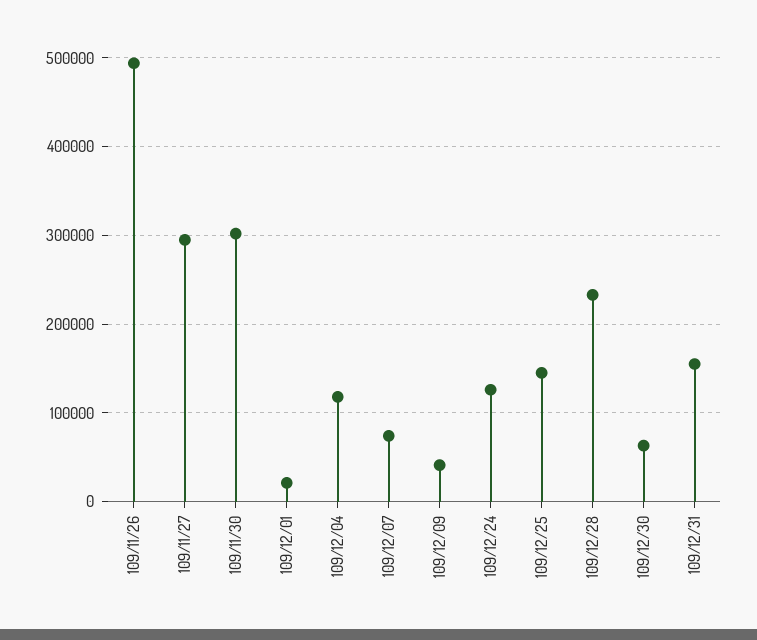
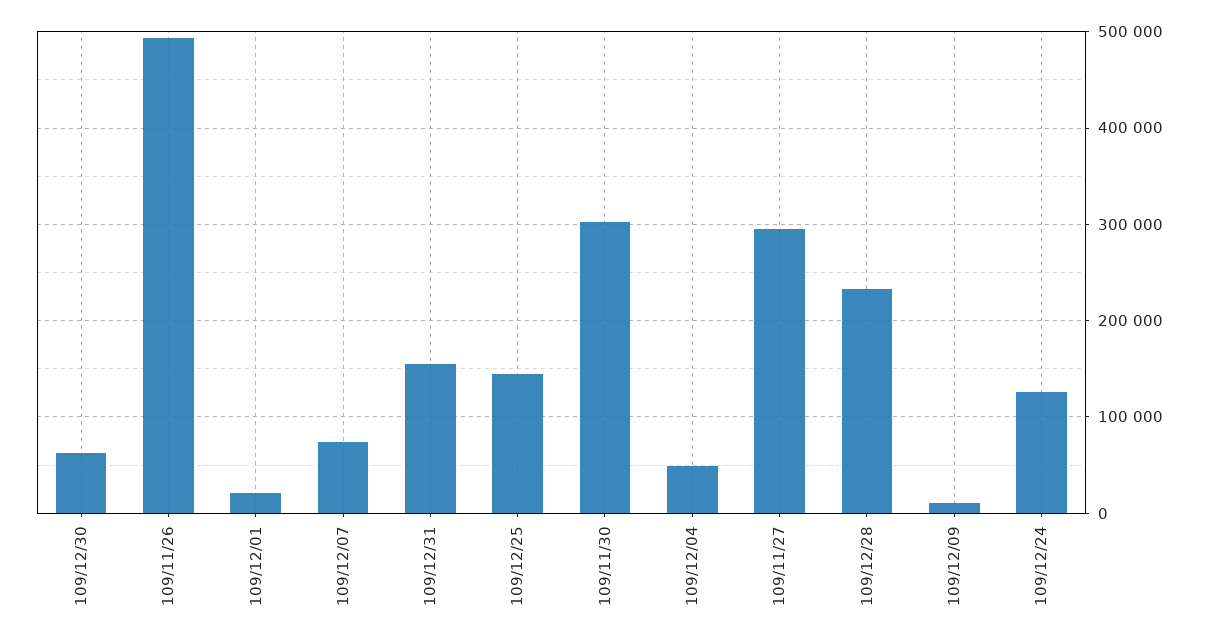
  {
    "109/11/26": 490000,
    "109/11/27": 300000,
    "109/11/30": 300000,
    "109/12/01": 20000,
-   "109/12/04": 120000,
+   "109/12/04": 50000,
    "109/12/07": 70000,
-   "109/12/09": 40000,
+   "109/12/09": 10000,
    "109/12/24": 130000,
    "109/12/25": 150000,
    "109/12/28": 230000,
    "109/12/30": 60000,
    "109/12/31": 160000
  }

